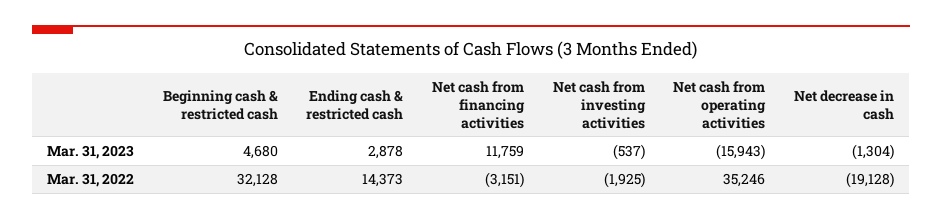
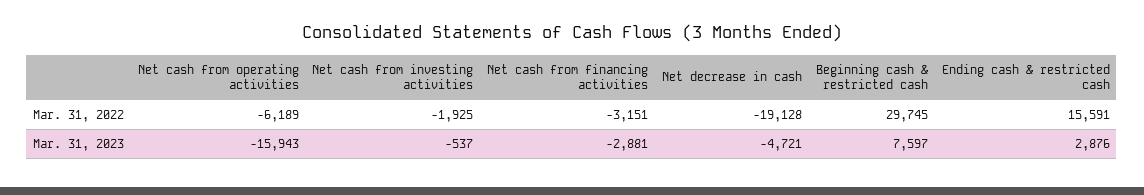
  {
    "Beginning cash & restricted cash": {
-     "Mar. 31, 2023": 4680,
+     "Mar. 31, 2023": 7597,
-     "Mar. 31, 2022": 32128
+     "Mar. 31, 2022": 29745
    },
    "Ending cash & restricted cash": {
-     "Mar. 31, 2023": 2878,
+     "Mar. 31, 2023": 2876,
-     "Mar. 31, 2022": 14373
+     "Mar. 31, 2022": 15591
    },
    "Net cash from financing activities": {
-     "Mar. 31, 2023": 11759,
+     "Mar. 31, 2023": -2881,
      "Mar. 31, 2022": -3151
    },
    "Net cash from investing activities": {
      "Mar. 31, 2023": -537,
      "Mar. 31, 2022": -1925
    },
    "Net cash from operating activities": {
      "Mar. 31, 2023": -15943,
-     "Mar. 31, 2022": 35246
+     "Mar. 31, 2022": -6189
    },
    "Net decrease in cash": {
-     "Mar. 31, 2023": -1304,
+     "Mar. 31, 2023": -4721,
      "Mar. 31, 2022": -19128
    }
  }

